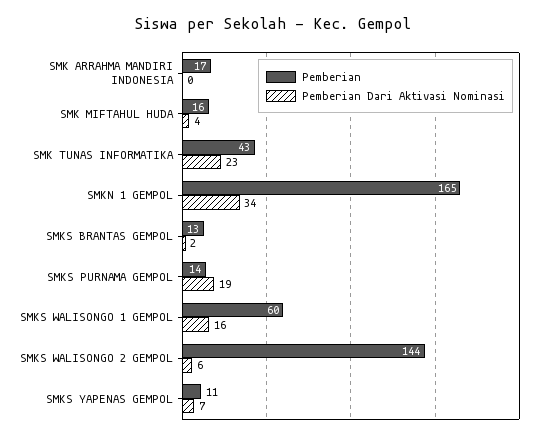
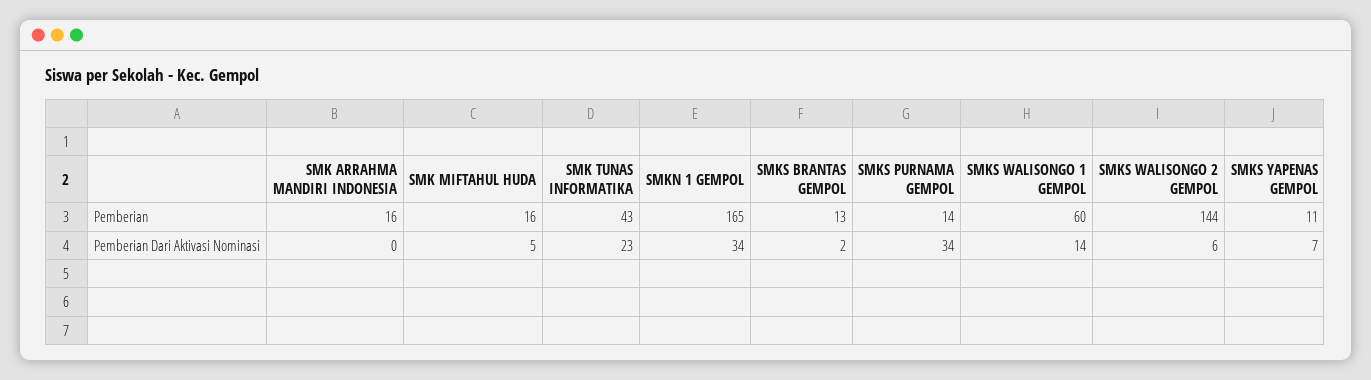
  {
    "Pemberian": {
-     "SMK ARRAHMA MANDIRI INDONESIA": 17,
+     "SMK ARRAHMA MANDIRI INDONESIA": 16,
      "SMK MIFTAHUL HUDA": 16,
      "SMK TUNAS INFORMATIKA": 43,
      "SMKN 1 GEMPOL": 165,
      "SMKS BRANTAS GEMPOL": 13,
      "SMKS PURNAMA GEMPOL": 14,
      "SMKS WALISONGO 1 GEMPOL": 60,
      "SMKS WALISONGO 2 GEMPOL": 144,
      "SMKS YAPENAS GEMPOL": 11
    },
    "Pemberian Dari Aktivasi Nominasi": {
      "SMK ARRAHMA MANDIRI INDONESIA": 0,
-     "SMK MIFTAHUL HUDA": 4,
+     "SMK MIFTAHUL HUDA": 5,
      "SMK TUNAS INFORMATIKA": 23,
      "SMKN 1 GEMPOL": 34,
      "SMKS BRANTAS GEMPOL": 2,
-     "SMKS PURNAMA GEMPOL": 19,
+     "SMKS PURNAMA GEMPOL": 34,
-     "SMKS WALISONGO 1 GEMPOL": 16,
+     "SMKS WALISONGO 1 GEMPOL": 14,
      "SMKS WALISONGO 2 GEMPOL": 6,
      "SMKS YAPENAS GEMPOL": 7
    }
  }

